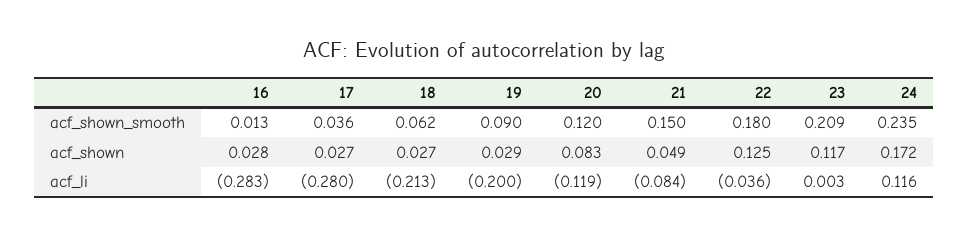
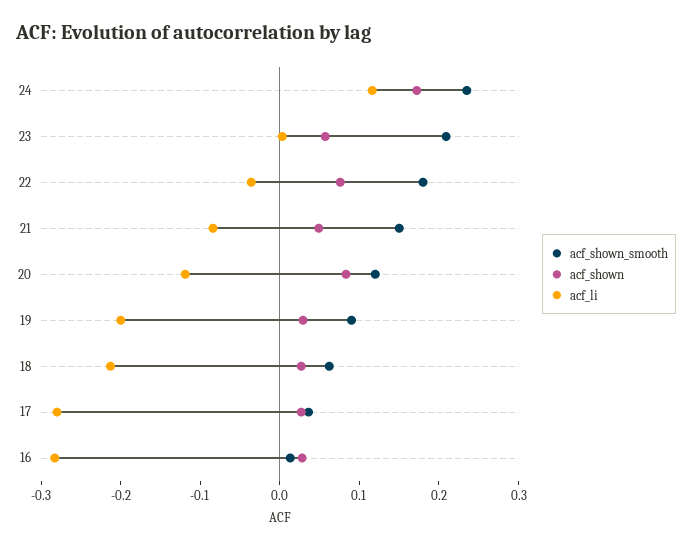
  {
    "acf_shown_smooth": {
      "16": 0.013,
      "17": 0.036,
      "18": 0.062,
      "19": 0.09,
      "20": 0.12,
      "21": 0.15,
      "22": 0.18,
      "23": 0.209,
      "24": 0.235
    },
    "acf_shown": {
      "16": 0.028,
      "17": 0.027,
      "18": 0.027,
      "19": 0.029,
      "20": 0.083,
      "21": 0.049,
-     "22": 0.125,
+     "22": 0.08,
-     "23": 0.117,
+     "23": 0.06,
      "24": 0.172
    },
    "acf_li": {
      "16": -0.283,
      "17": -0.28,
      "18": -0.213,
      "19": -0.2,
      "20": -0.119,
      "21": -0.084,
      "22": -0.036,
      "23": 0.003,
      "24": 0.116
    }
  }

